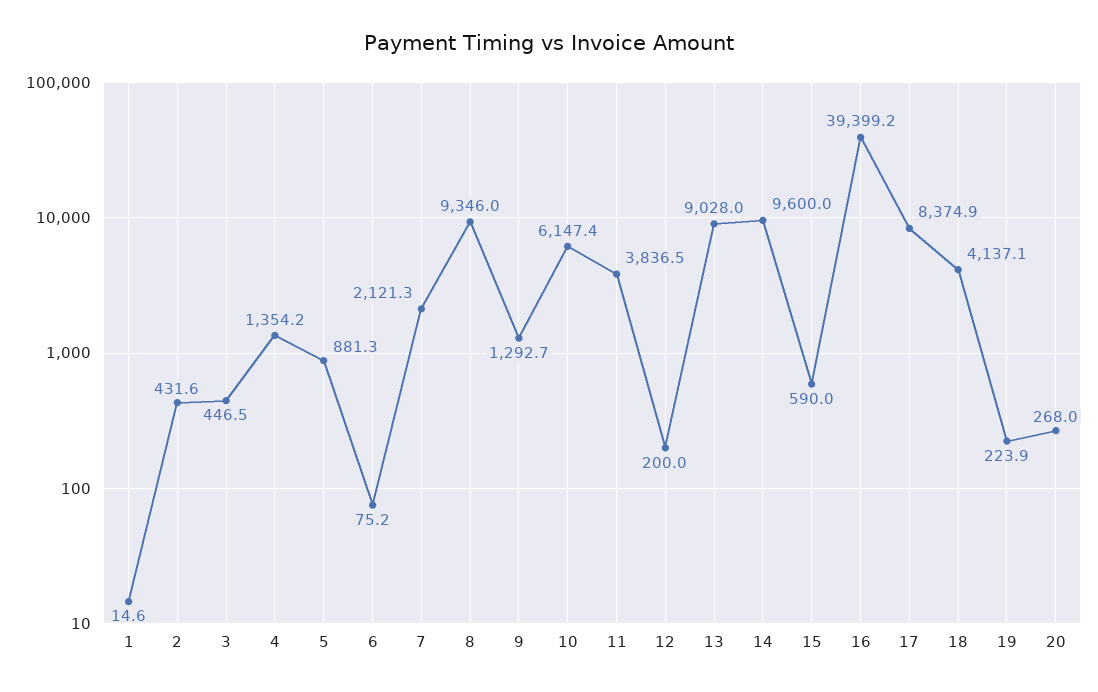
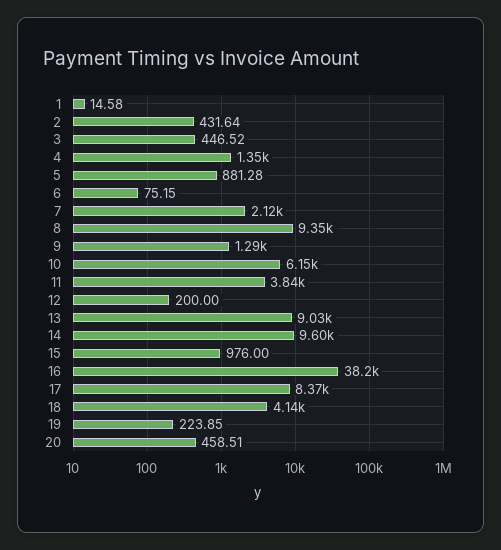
  {
    "1": 14.58,
    "2": 431.64,
    "3": 446.52,
    "4": 1354.2,
    "5": 881.28,
    "6": 75.15,
    "7": 2121.3,
    "8": 9346,
    "9": 1292.7,
    "10": 6147.4,
    "11": 3836.5,
    "12": 200,
    "13": 9028,
    "14": 9600,
-   "15": 590,
+   "15": 976,
-   "16": 39399.2,
+   "16": 38200,
    "17": 8374.9,
    "18": 4137.1,
    "19": 223.85,
-   "20": 268
+   "20": 458.51
  }

